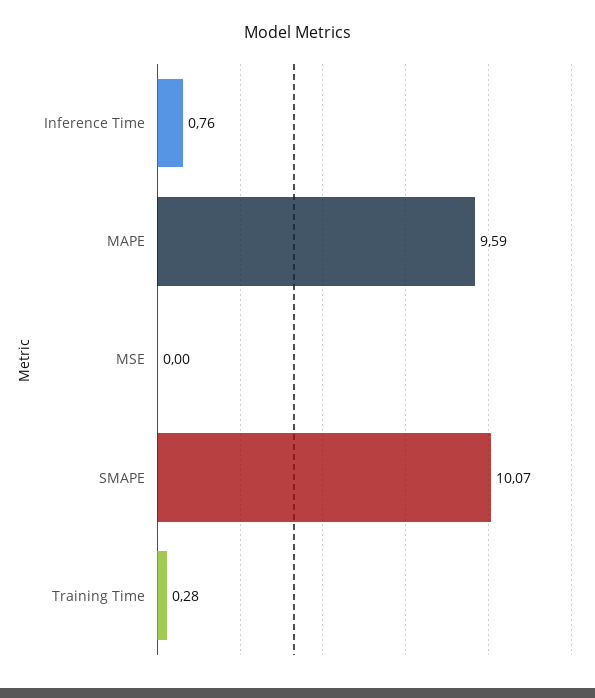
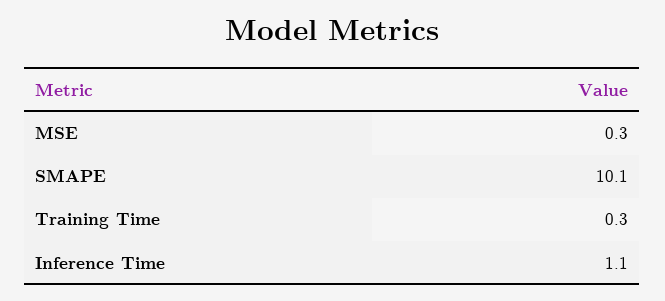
  {
-   "Inference Time": 0.76,
+   "Inference Time": 1.1,
-   "MAPE": 9.59,
-   "MSE": 0,
+   "MSE": 0.3,
    "SMAPE": 10.07,
    "Training Time": 0.28
  }

